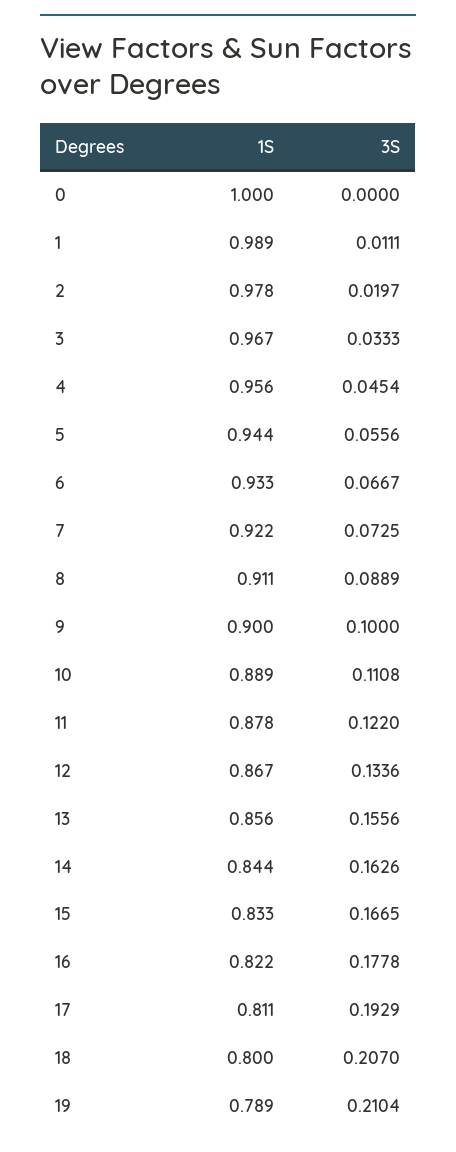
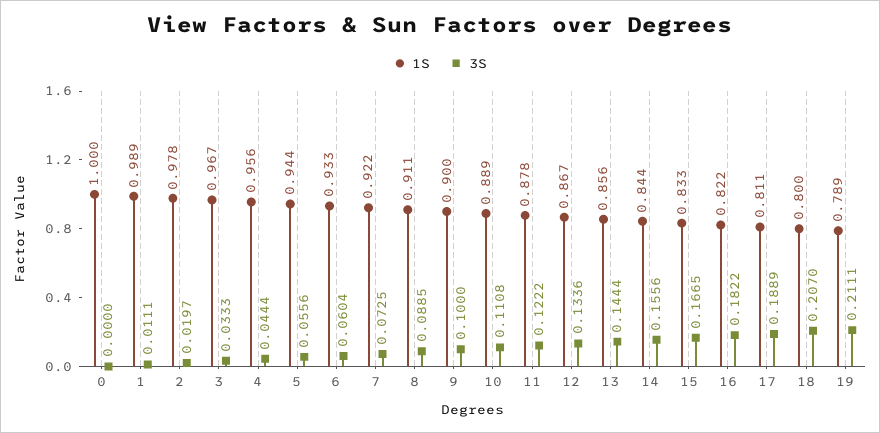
  {
    "1S": {
      "0": 1,
      "1": 0.989,
      "2": 0.978,
      "3": 0.967,
      "4": 0.956,
      "5": 0.944,
      "6": 0.933,
      "7": 0.922,
      "8": 0.911,
      "9": 0.9,
      "10": 0.889,
      "11": 0.878,
      "12": 0.867,
      "13": 0.856,
      "14": 0.844,
      "15": 0.833,
      "16": 0.822,
      "17": 0.811,
      "18": 0.8,
      "19": 0.789
    },
    "3S": {
      "0": 0,
      "1": 0.0111,
      "2": 0.0197,
      "3": 0.0333,
-     "4": 0.0454,
+     "4": 0.0444,
      "5": 0.0556,
-     "6": 0.0667,
+     "6": 0.0604,
      "7": 0.0725,
-     "8": 0.0889,
+     "8": 0.0885,
      "9": 0.1,
      "10": 0.1108,
-     "11": 0.122,
+     "11": 0.1222,
      "12": 0.1336,
-     "13": 0.1556,
+     "13": 0.1444,
-     "14": 0.1626,
+     "14": 0.1556,
      "15": 0.1665,
-     "16": 0.1778,
+     "16": 0.1822,
-     "17": 0.1929,
+     "17": 0.1889,
      "18": 0.207,
-     "19": 0.2104
+     "19": 0.2111
    }
  }

